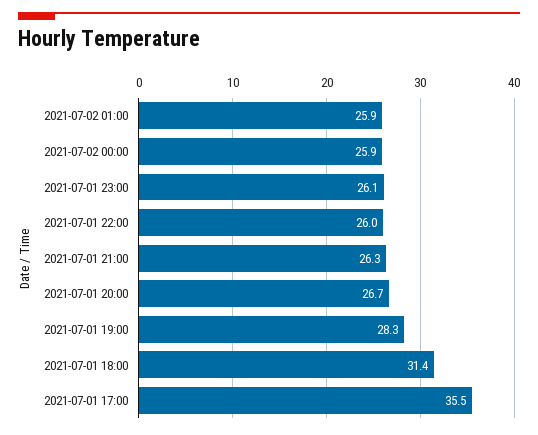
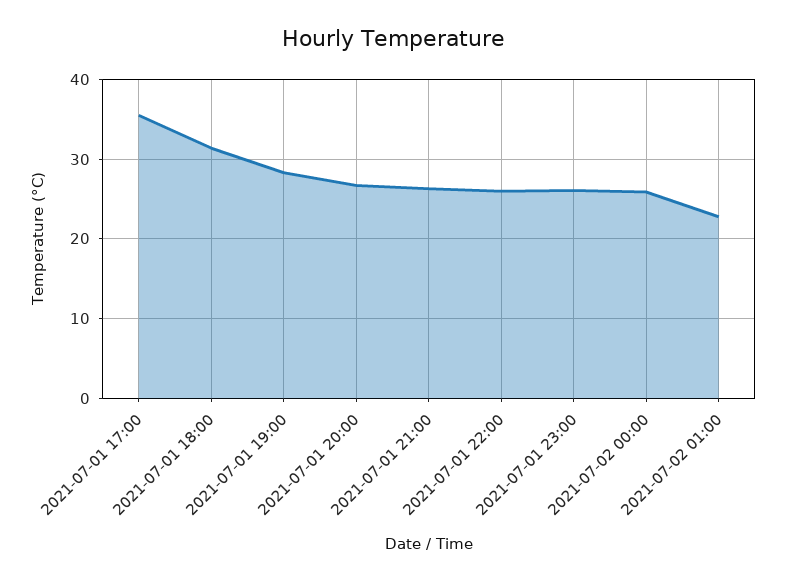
  {
-   "2021-07-02 01:00": 25.9,
+   "2021-07-02 01:00": 23,
    "2021-07-02 00:00": 25.9,
    "2021-07-01 23:00": 26.1,
    "2021-07-01 22:00": 26,
    "2021-07-01 21:00": 26.3,
    "2021-07-01 20:00": 26.7,
    "2021-07-01 19:00": 28.3,
    "2021-07-01 18:00": 31.4,
    "2021-07-01 17:00": 35.5
  }

